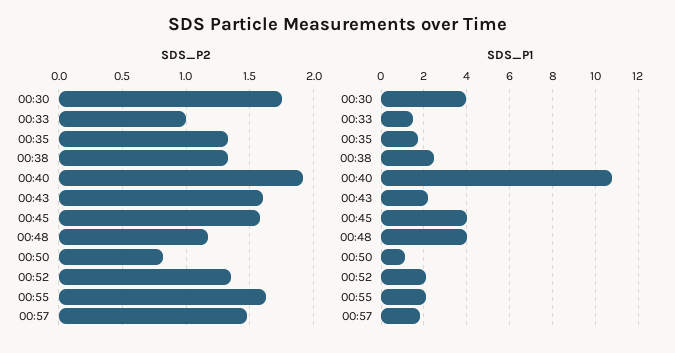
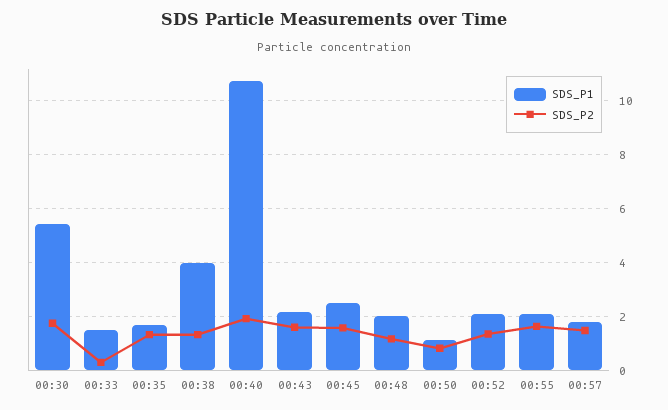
  {
    "SDS_P2": {
      "00:30": 1.75,
-     "00:33": 1,
+     "00:33": 0.25,
      "00:35": 1.35,
      "00:38": 1.35,
      "00:40": 1.9,
      "00:43": 1.6,
      "00:45": 1.6,
      "00:48": 1.15,
      "00:50": 0.8,
      "00:52": 1.35,
      "00:55": 1.65,
      "00:57": 1.5
    },
    "SDS_P1": {
-     "00:30": 4,
+     "00:30": 5.5,
      "00:33": 1.5,
      "00:35": 1.75,
-     "00:38": 2.5,
+     "00:38": 4,
      "00:40": 10.75,
      "00:43": 2.25,
-     "00:45": 4,
+     "00:45": 2.5,
-     "00:48": 4,
+     "00:48": 2,
      "00:50": 1.25,
      "00:52": 2,
      "00:55": 2,
      "00:57": 1.75
    }
  }

